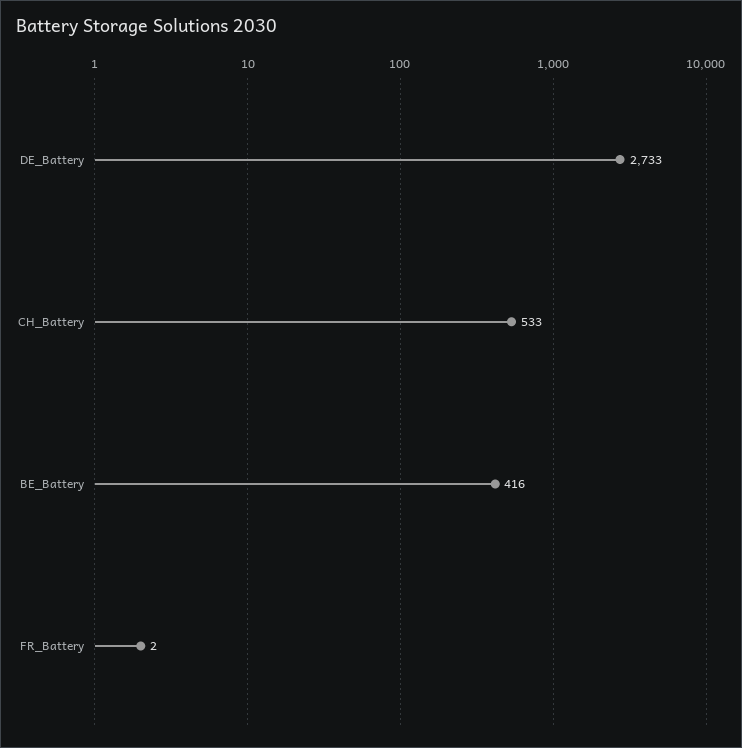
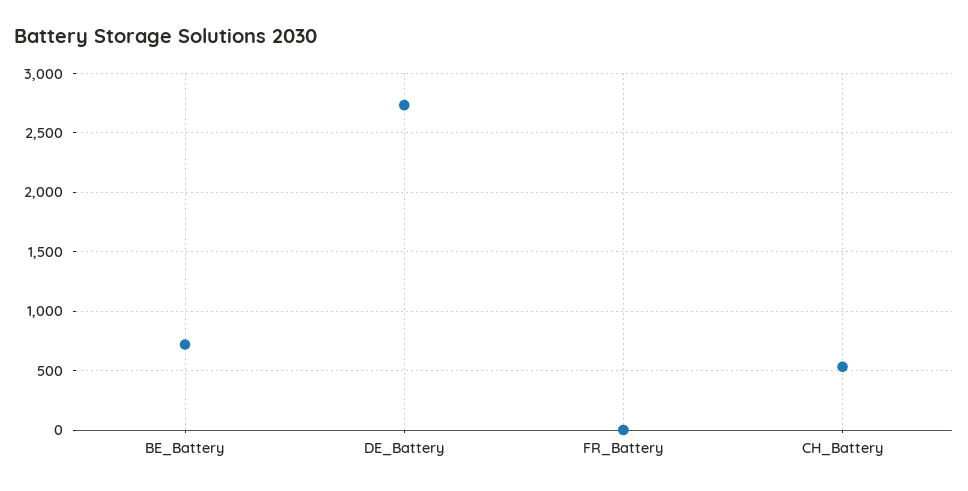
  {
    "DE_Battery": 2733,
    "CH_Battery": 533,
-   "BE_Battery": 416,
+   "BE_Battery": 700,
    "FR_Battery": 2
  }

